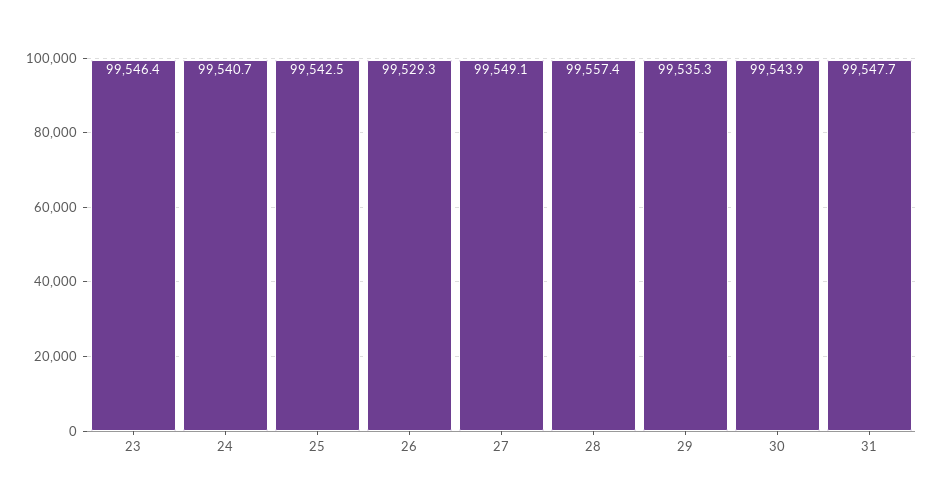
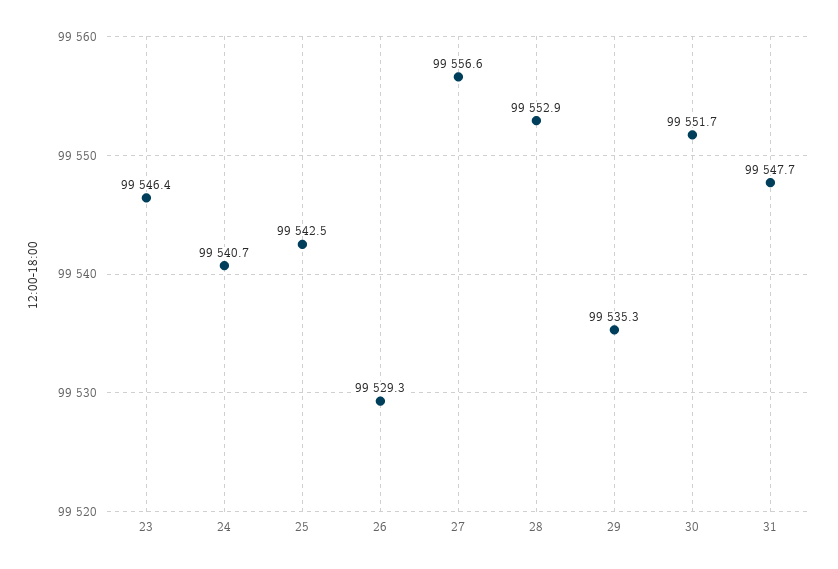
  {
    "23": 99546.4,
    "24": 99540.7,
    "25": 99542.5,
    "26": 99529.3,
-   "27": 99549.1,
+   "27": 99556.6,
-   "28": 99557.4,
+   "28": 99552.9,
    "29": 99535.3,
-   "30": 99543.9,
+   "30": 99551.7,
    "31": 99547.7
  }

